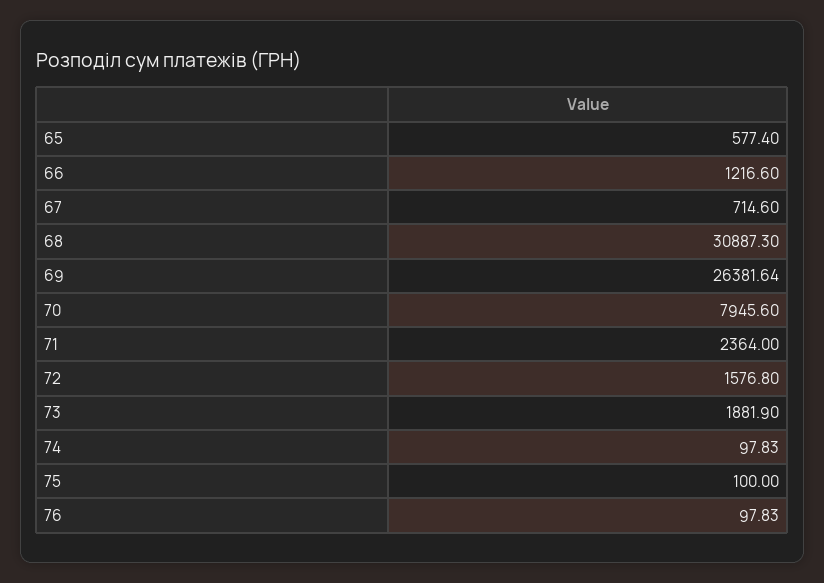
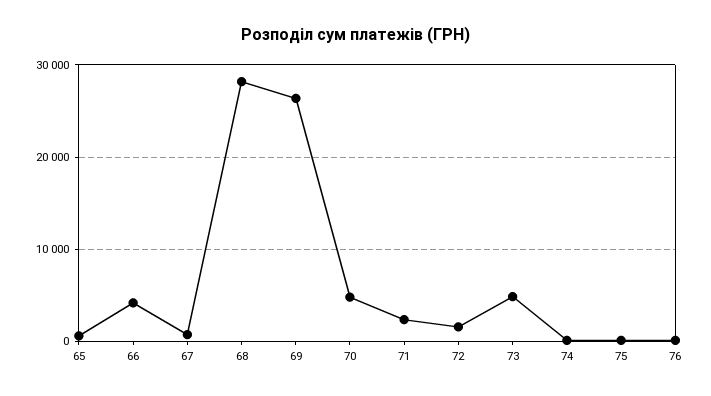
  {
    "65": 577.4,
-   "66": 1216.6,
+   "66": 4000,
    "67": 714.6,
-   "68": 30887.3,
+   "68": 28000,
    "69": 26381.64,
-   "70": 7945.6,
+   "70": 5000,
    "71": 2364,
    "72": 1576.8,
-   "73": 1881.9,
+   "73": 5000,
    "74": 97.83,
    "75": 100,
    "76": 97.83
  }

